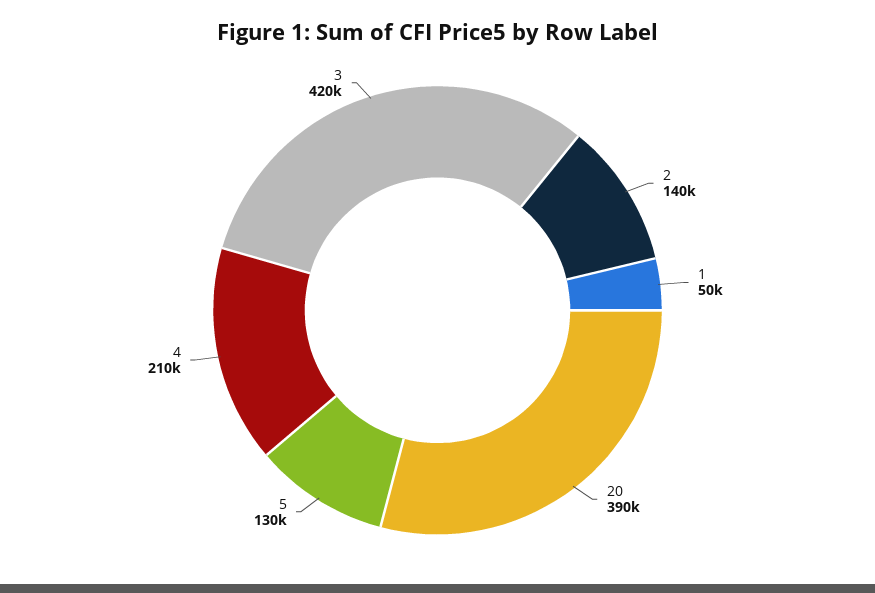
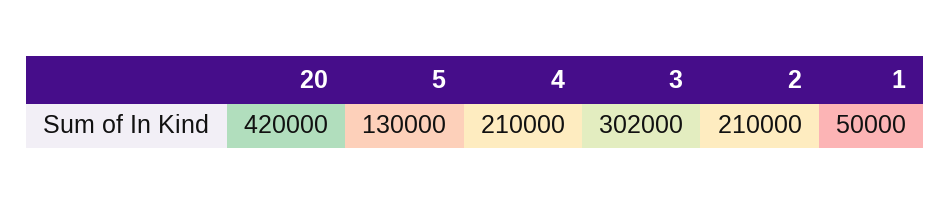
  {
-   "2": 140000,
+   "2": 210000,
    "1": 50000,
-   "20": 390000,
+   "20": 420000,
    "5": 130000,
    "4": 210000,
-   "3": 420000
+   "3": 302000
  }

